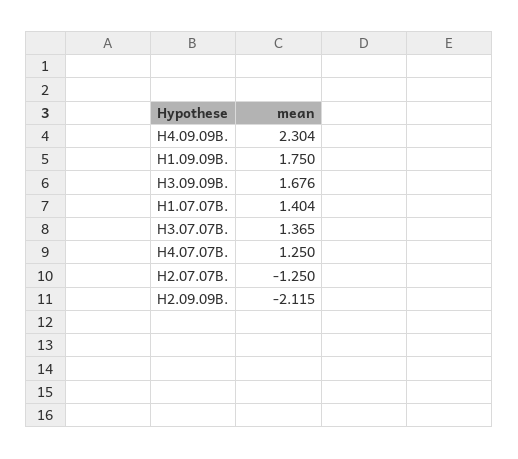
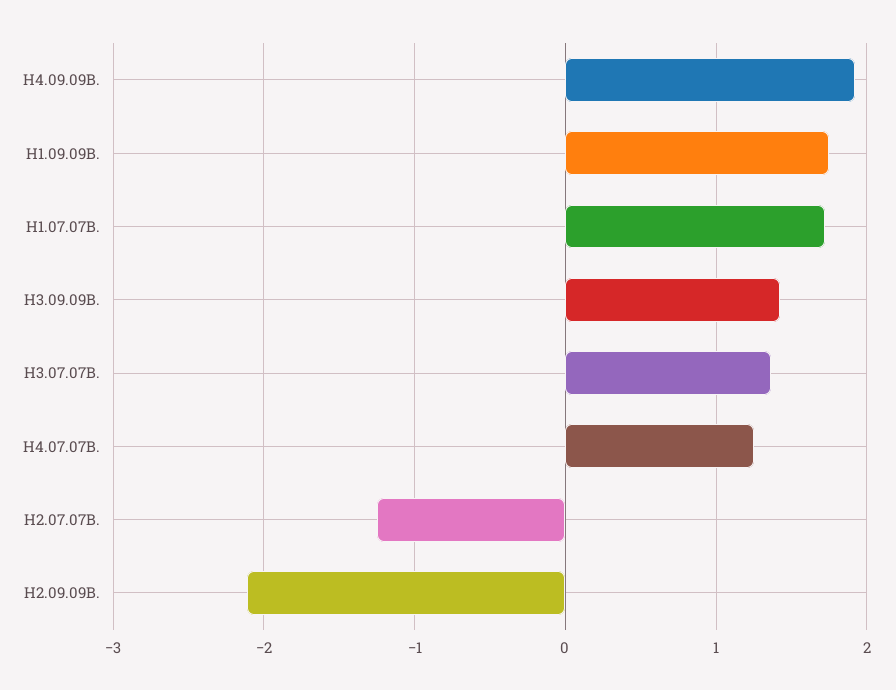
  {
-   "H4.09.09B.": 2.304,
+   "H4.09.09B.": 1.9,
    "H1.09.09B.": 1.75,
-   "H3.09.09B.": 1.676,
+   "H3.09.09B.": 1.4,
-   "H1.07.07B.": 1.404,
+   "H1.07.07B.": 1.7,
    "H3.07.07B.": 1.365,
    "H4.07.07B.": 1.25,
    "H2.07.07B.": -1.25,
    "H2.09.09B.": -2.115
  }

